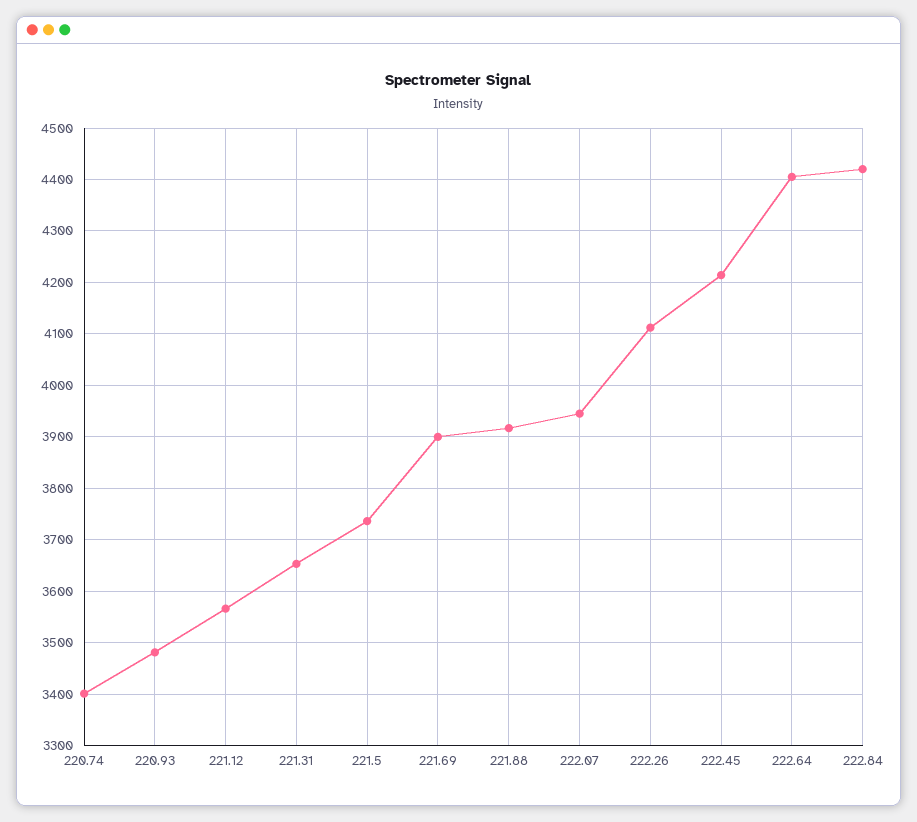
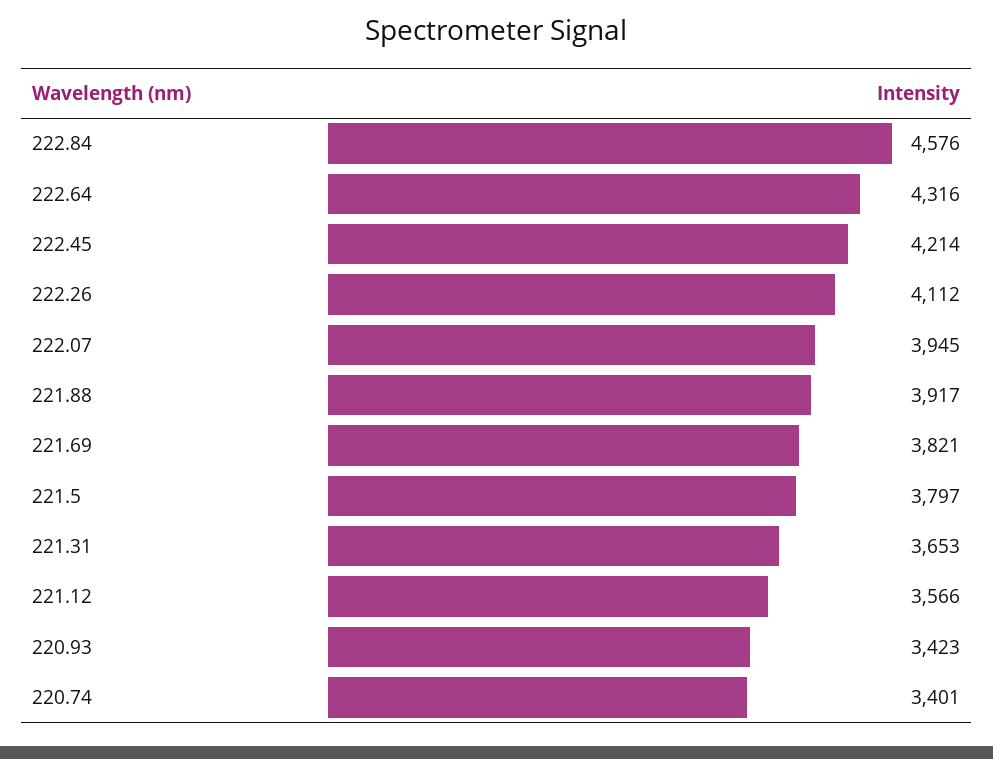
  {
    "220.74": 3401,
-   "220.93": 3480,
+   "220.93": 3423,
    "221.12": 3566,
    "221.31": 3653,
-   "221.5": 3740,
+   "221.5": 3797,
-   "221.69": 3900,
+   "221.69": 3821,
    "221.88": 3917,
    "222.07": 3945,
    "222.26": 4112,
    "222.45": 4214,
-   "222.64": 4400,
+   "222.64": 4316,
-   "222.84": 4420
+   "222.84": 4576
  }

